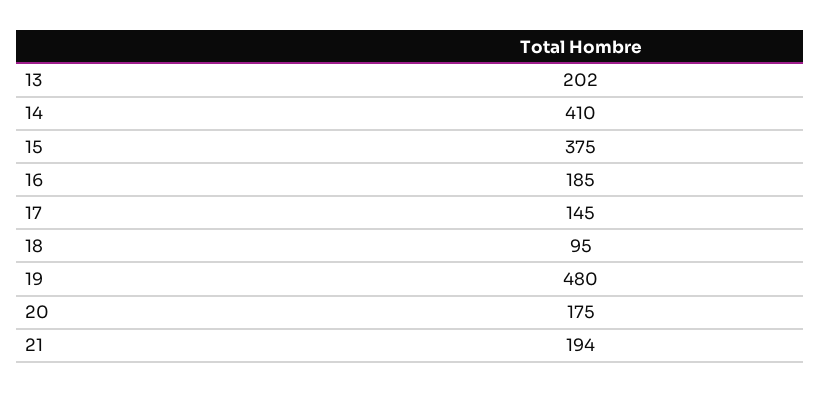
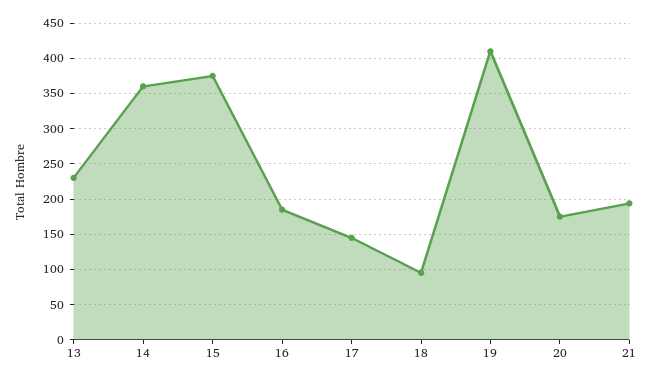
  {
-   "13": 202,
+   "13": 230,
-   "14": 410,
+   "14": 360,
    "15": 375,
    "16": 185,
    "17": 145,
    "18": 95,
-   "19": 480,
+   "19": 410,
    "20": 175,
    "21": 194
  }

